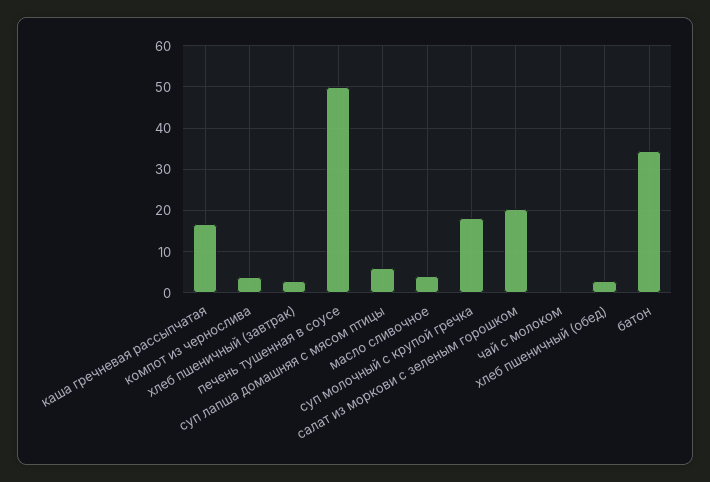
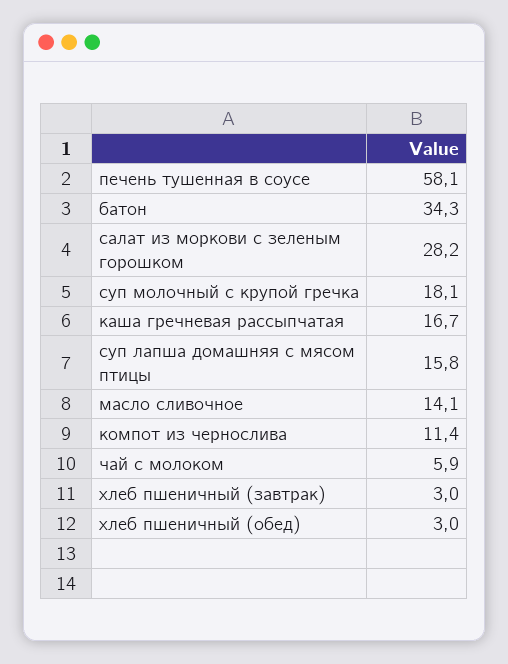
  {
    "каша гречневая рассыпчатая": 16.7,
-   "компот из чернослива": 4,
+   "компот из чернослива": 11.4,
    "хлеб пшеничный (завтрак)": 3,
-   "печень тушенная в соусе": 50,
+   "печень тушенная в соусе": 58.1,
-   "суп лапша домашняя с мясом птицы": 6,
+   "суп лапша домашняя с мясом птицы": 15.8,
-   "масло сливочное": 4,
+   "масло сливочное": 14.1,
    "суп молочный с крупой гречка": 18.1,
-   "салат из моркови с зеленым горошком": 20,
+   "салат из моркови с зеленым горошком": 28.2,
-   "чай с молоком": 0,
+   "чай с молоком": 5.9,
    "хлеб пшеничный (обед)": 3,
    "батон": 34.3
  }

